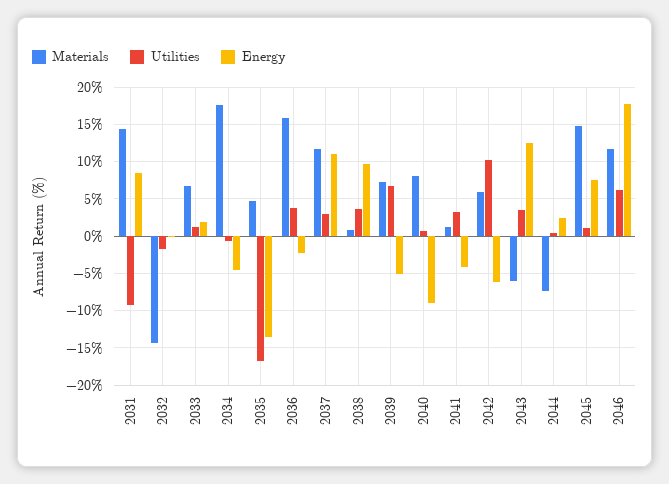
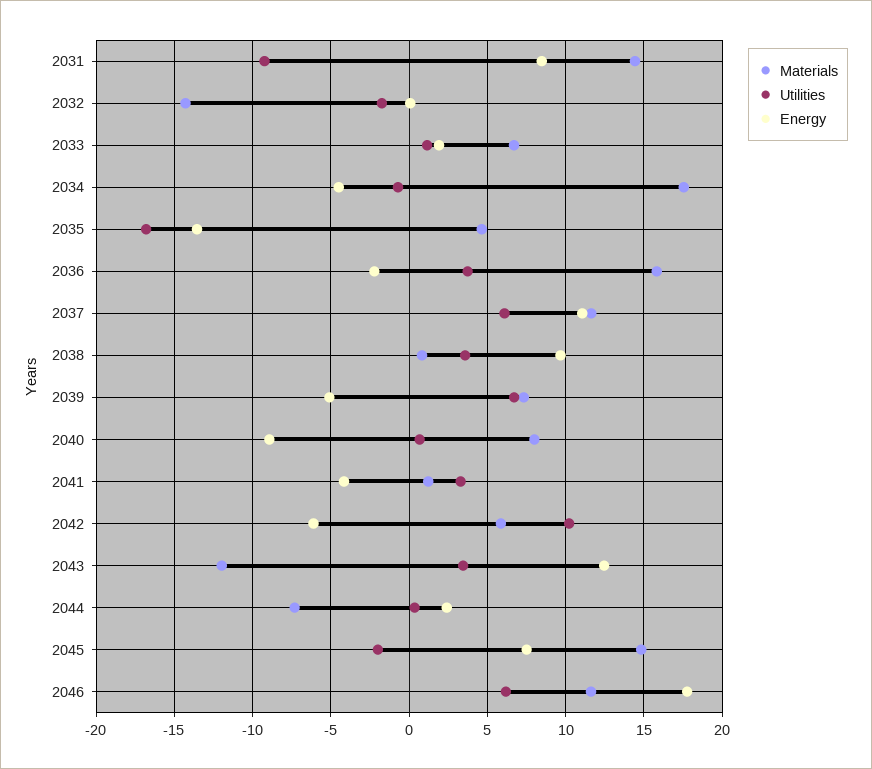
  {
    "Materials": {
      "2031": 14.5,
      "2032": -14.5,
      "2033": 6.5,
      "2034": 17.5,
      "2035": 4.5,
      "2036": 16,
      "2037": 11.5,
      "2038": 1,
      "2039": 7.5,
      "2040": 8,
      "2041": 1,
      "2042": 6,
-     "2043": -6,
+     "2043": -12,
      "2044": -7.5,
      "2045": 15,
      "2046": 11.5
    },
    "Utilities": {
      "2031": -9,
      "2032": -1.5,
      "2033": 1,
      "2034": -0.5,
      "2035": -17,
      "2036": 3.5,
-     "2037": 3,
+     "2037": 6,
      "2038": 3.5,
      "2039": 6.5,
      "2040": 0.5,
      "2041": 3.5,
      "2042": 10,
      "2043": 3.5,
      "2044": 0.5,
-     "2045": 1,
+     "2045": -2,
      "2046": 6
    },
    "Energy": {
      "2031": 8.5,
      "2032": 0,
      "2033": 2,
      "2034": -4.5,
      "2035": -13.5,
      "2036": -2,
      "2037": 11,
      "2038": 9.5,
      "2039": -5,
      "2040": -9,
      "2041": -4,
      "2042": -6,
      "2043": 12.5,
      "2044": 2.5,
      "2045": 7.5,
      "2046": 18
    }
  }

